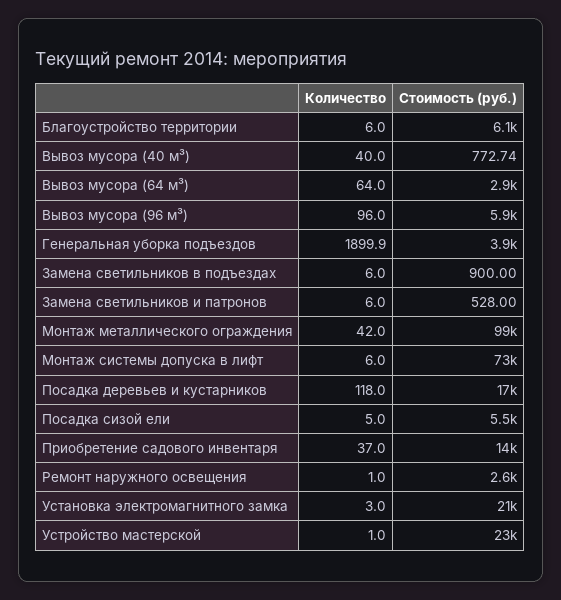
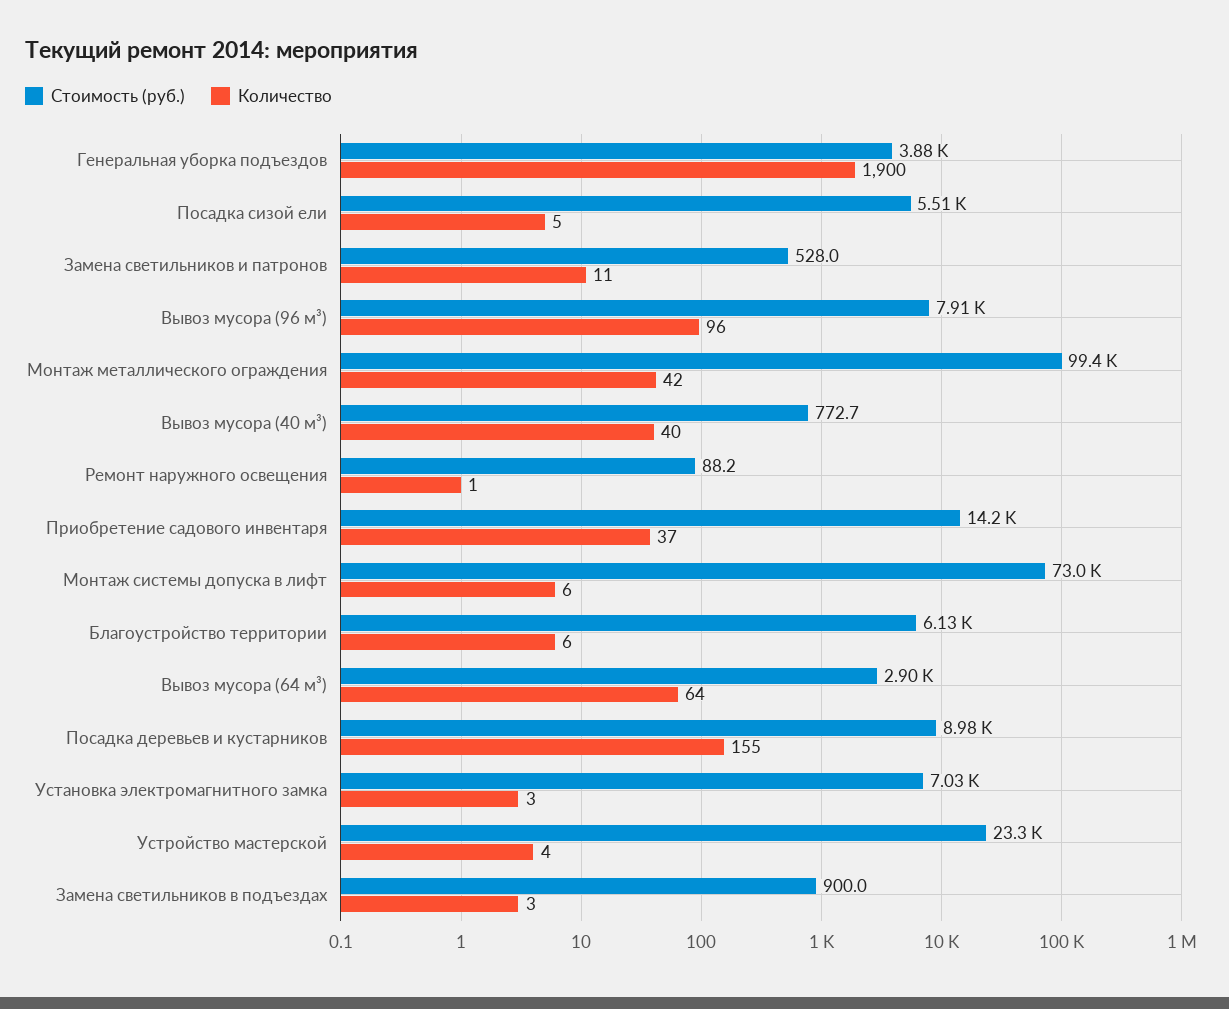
  {
    "Количество": {
      "Благоустройство территории": 6,
      "Вывоз мусора (40 м³)": 40,
      "Вывоз мусора (64 м³)": 64,
      "Вывоз мусора (96 м³)": 96,
      "Генеральная уборка подъездов": 1899.9,
-     "Замена светильников в подъездах": 6,
+     "Замена светильников в подъездах": 3,
-     "Замена светильников и патронов": 6,
+     "Замена светильников и патронов": 11,
      "Монтаж металлического ограждения": 42,
      "Монтаж системы допуска в лифт": 6,
-     "Посадка деревьев и кустарников": 118,
+     "Посадка деревьев и кустарников": 155,
      "Посадка сизой ели": 5,
      "Приобретение садового инвентаря": 37,
      "Ремонт наружного освещения": 1,
      "Установка электромагнитного замка": 3,
-     "Устройство мастерской": 1
+     "Устройство мастерской": 4
    },
    "Стоимость (руб.)": {
      "Благоустройство территории": 6130,
      "Вывоз мусора (40 м³)": 772.74,
      "Вывоз мусора (64 м³)": 2900,
-     "Вывоз мусора (96 м³)": 5900,
+     "Вывоз мусора (96 м³)": 7910,
      "Генеральная уборка подъездов": 3880,
      "Замена светильников в подъездах": 900,
      "Замена светильников и патронов": 528,
      "Монтаж металлического ограждения": 99400,
      "Монтаж системы допуска в лифт": 73000,
-     "Посадка деревьев и кустарников": 17000,
+     "Посадка деревьев и кустарников": 8980,
      "Посадка сизой ели": 5510,
      "Приобретение садового инвентаря": 14200,
-     "Ремонт наружного освещения": 2600,
+     "Ремонт наружного освещения": 88.2,
-     "Установка электромагнитного замка": 21000,
+     "Установка электромагнитного замка": 7030,
      "Устройство мастерской": 23300
    }
  }

